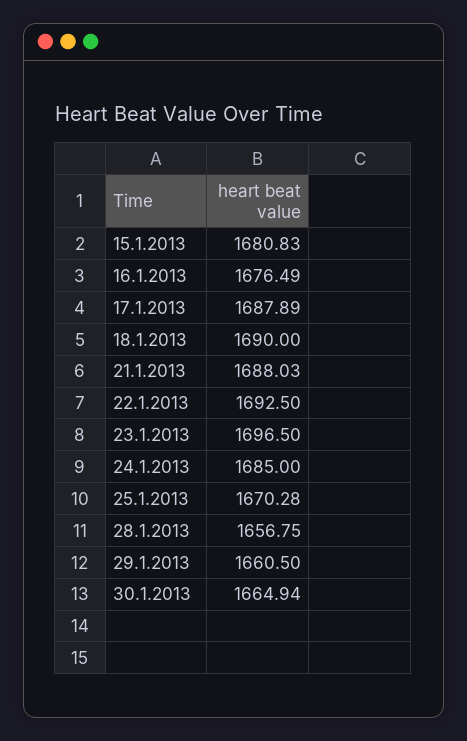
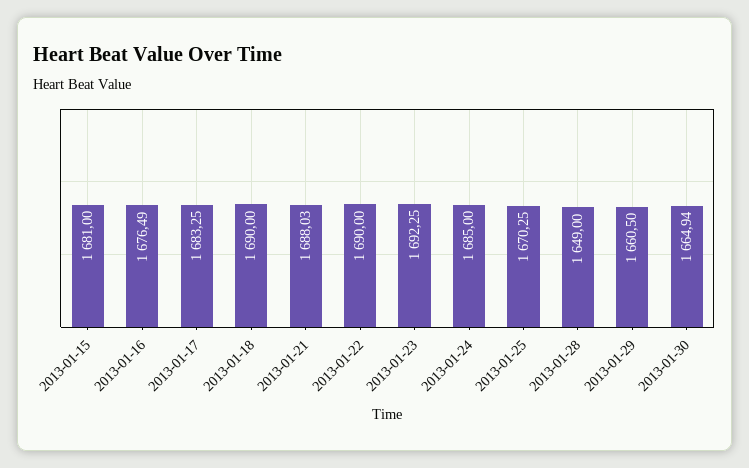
  {
-   "15.1.2013": 1680.83,
+   "15.1.2013": 1681,
    "16.1.2013": 1676.49,
-   "17.1.2013": 1687.89,
+   "17.1.2013": 1683.25,
    "18.1.2013": 1690,
    "21.1.2013": 1688.03,
-   "22.1.2013": 1692.5,
+   "22.1.2013": 1690,
-   "23.1.2013": 1696.5,
+   "23.1.2013": 1692.25,
    "24.1.2013": 1685,
-   "25.1.2013": 1670.28,
+   "25.1.2013": 1670.25,
-   "28.1.2013": 1656.75,
+   "28.1.2013": 1649,
    "29.1.2013": 1660.5,
    "30.1.2013": 1664.94
  }

